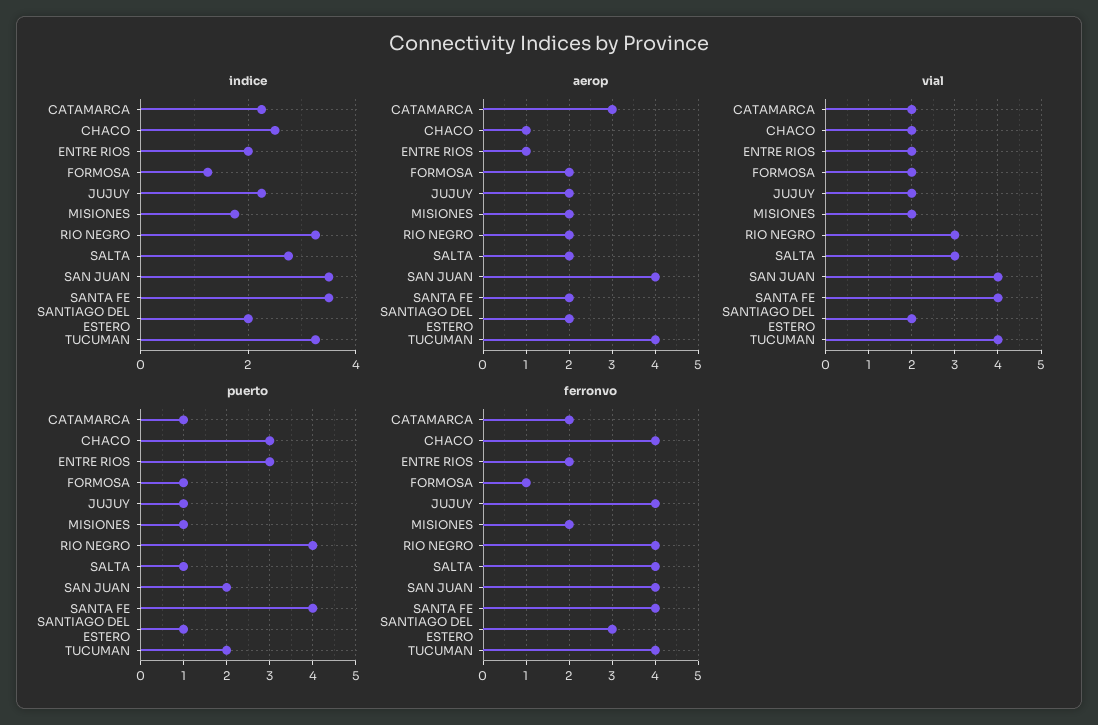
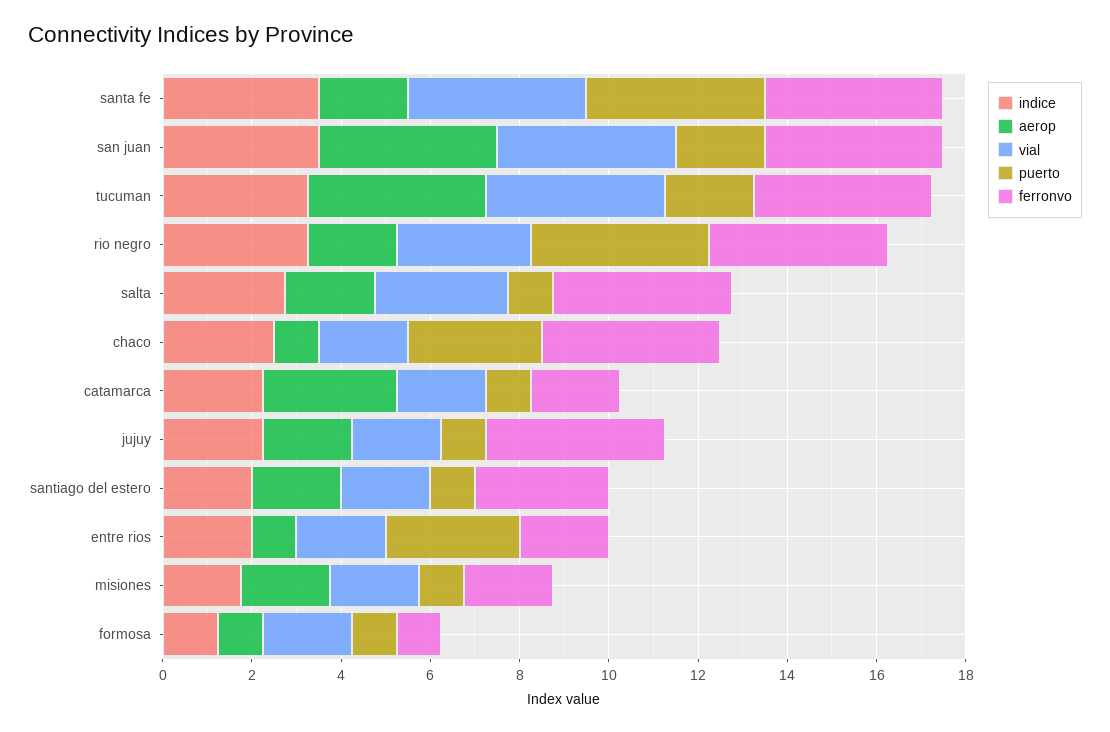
  {
    "indice": {
      "CATAMARCA": 2.2,
      "CHACO": 2.6,
      "ENTRE RIOS": 2,
      "FORMOSA": 1.2,
      "JUJUY": 2.2,
      "MISIONES": 1.8,
      "RIO NEGRO": 3.2,
      "SALTA": 2.8,
      "SAN JUAN": 3.6,
      "SANTA FE": 3.6,
      "SANTIAGO DEL ESTERO": 2,
      "TUCUMAN": 3.2
    },
    "aerop": {
      "CATAMARCA": 3,
      "CHACO": 1,
      "ENTRE RIOS": 1,
-     "FORMOSA": 2,
+     "FORMOSA": 1,
      "JUJUY": 2,
      "MISIONES": 2,
      "RIO NEGRO": 2,
      "SALTA": 2,
      "SAN JUAN": 4,
      "SANTA FE": 2,
      "SANTIAGO DEL ESTERO": 2,
      "TUCUMAN": 4
    },
    "vial": {
      "CATAMARCA": 2,
      "CHACO": 2,
      "ENTRE RIOS": 2,
      "FORMOSA": 2,
      "JUJUY": 2,
      "MISIONES": 2,
      "RIO NEGRO": 3,
      "SALTA": 3,
      "SAN JUAN": 4,
      "SANTA FE": 4,
      "SANTIAGO DEL ESTERO": 2,
      "TUCUMAN": 4
    },
    "puerto": {
      "CATAMARCA": 1,
      "CHACO": 3,
      "ENTRE RIOS": 3,
      "FORMOSA": 1,
      "JUJUY": 1,
      "MISIONES": 1,
      "RIO NEGRO": 4,
      "SALTA": 1,
      "SAN JUAN": 2,
      "SANTA FE": 4,
      "SANTIAGO DEL ESTERO": 1,
      "TUCUMAN": 2
    },
    "ferronvo": {
      "CATAMARCA": 2,
      "CHACO": 4,
      "ENTRE RIOS": 2,
      "FORMOSA": 1,
      "JUJUY": 4,
      "MISIONES": 2,
      "RIO NEGRO": 4,
      "SALTA": 4,
      "SAN JUAN": 4,
      "SANTA FE": 4,
      "SANTIAGO DEL ESTERO": 3,
      "TUCUMAN": 4
    }
  }

